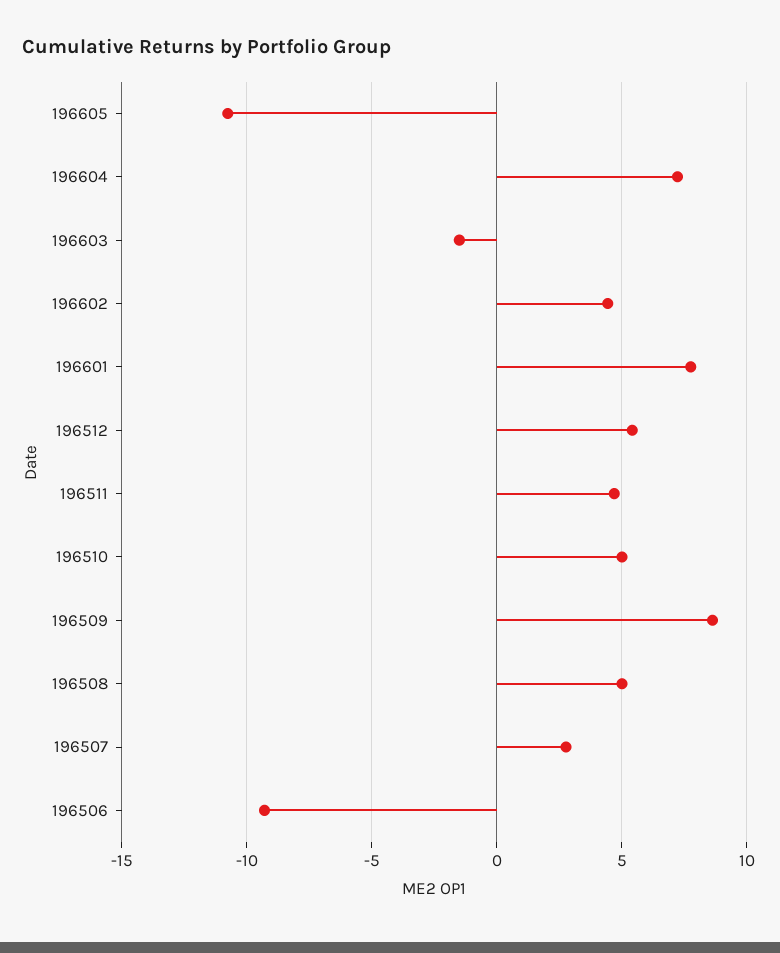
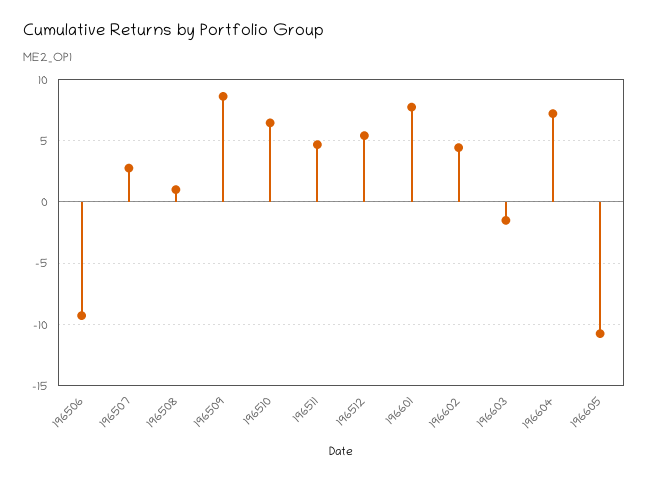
  {
    "196605": -11,
    "196604": 7,
    "196603": -1.5,
    "196602": 4.5,
    "196601": 8,
    "196512": 5.5,
    "196511": 4.5,
-   "196510": 5,
+   "196510": 6.5,
    "196509": 8.5,
-   "196508": 5,
+   "196508": 1,
    "196507": 3,
    "196506": -9.5
  }

